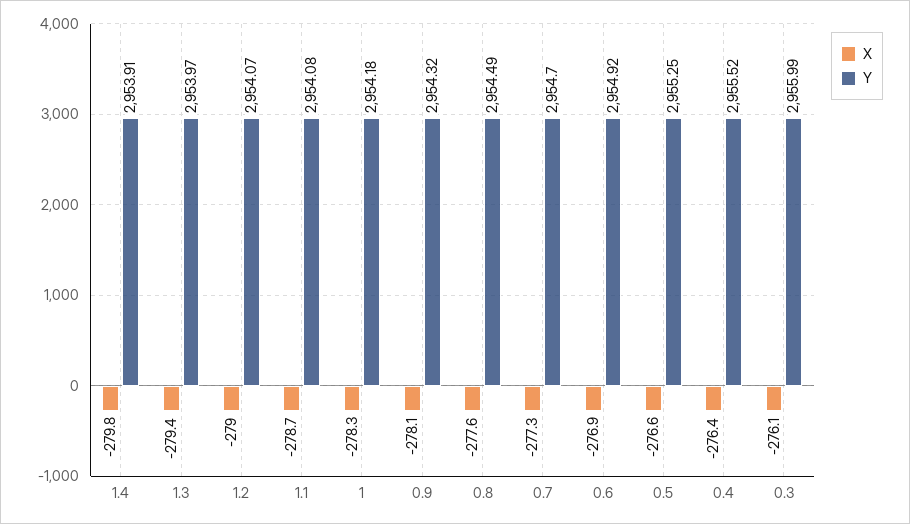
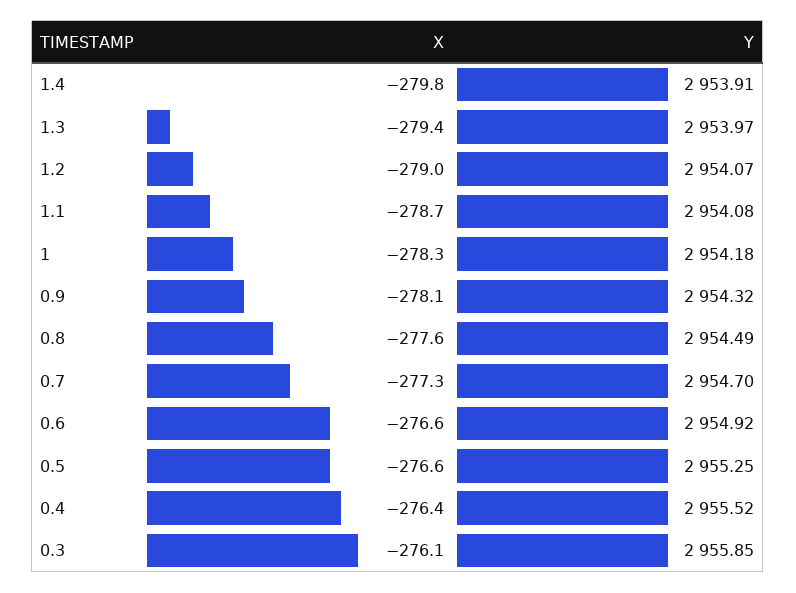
  {
    "X": {
      "1.4": -279.8,
      "1.3": -279.4,
      "1.2": -279,
      "1.1": -278.7,
      "1": -278.3,
      "0.9": -278.1,
      "0.8": -277.6,
      "0.7": -277.3,
-     "0.6": -276.9,
+     "0.6": -276.6,
      "0.5": -276.6,
      "0.4": -276.4,
      "0.3": -276.1
    },
    "Y": {
      "1.4": 2953.91,
      "1.3": 2953.97,
      "1.2": 2954.07,
      "1.1": 2954.08,
      "1": 2954.18,
      "0.9": 2954.32,
      "0.8": 2954.49,
      "0.7": 2954.7,
      "0.6": 2954.92,
      "0.5": 2955.25,
      "0.4": 2955.52,
-     "0.3": 2955.99
+     "0.3": 2955.85
    }
  }

